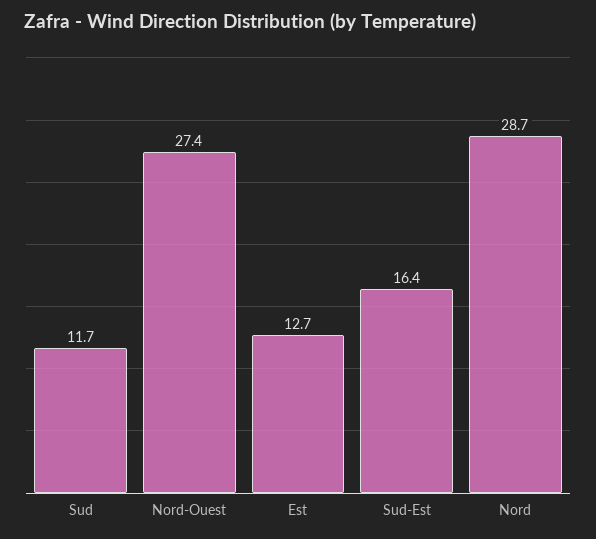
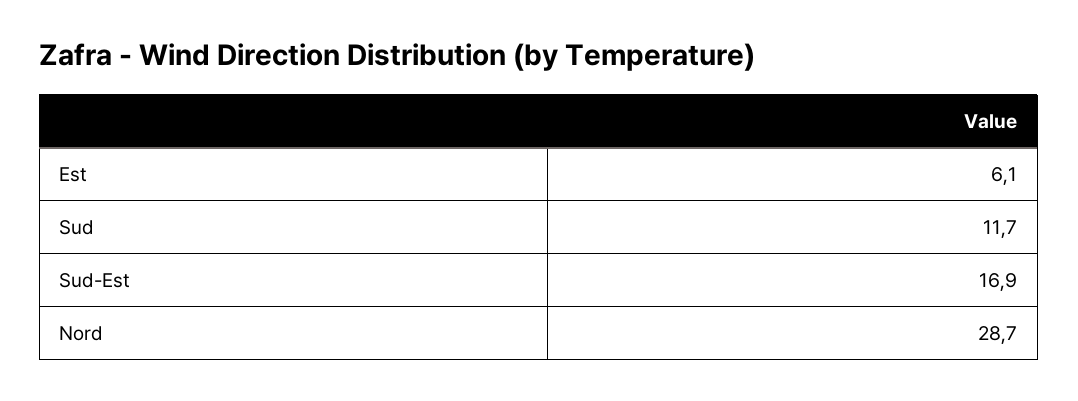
  {
    "Sud": 11.7,
-   "Nord-Ouest": 27.4,
-   "Est": 12.7,
+   "Est": 6.1,
-   "Sud-Est": 16.4,
+   "Sud-Est": 16.9,
    "Nord": 28.7
  }

